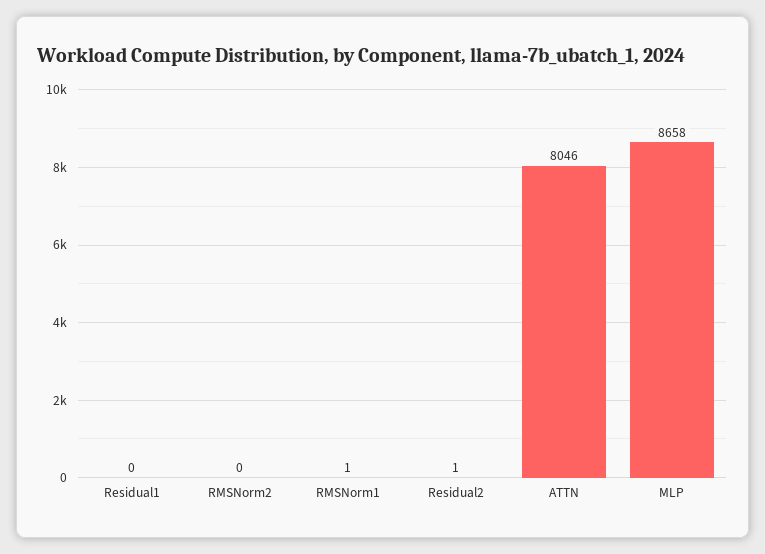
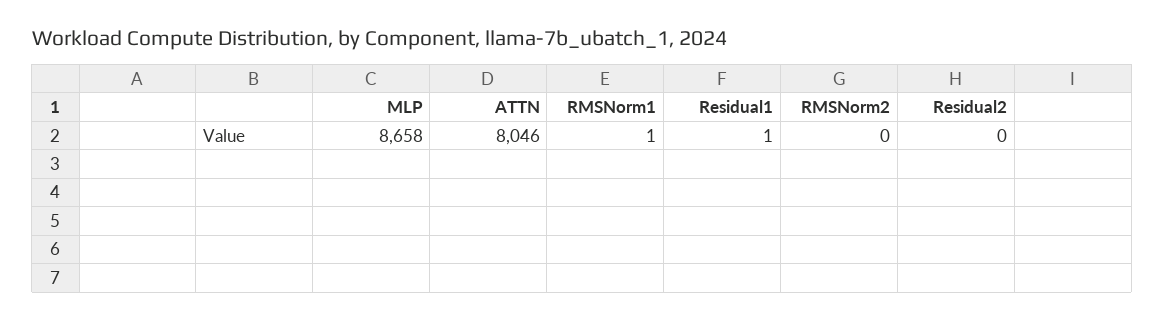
  {
-   "Residual1": 0,
+   "Residual1": 1,
    "RMSNorm2": 0,
    "RMSNorm1": 1,
-   "Residual2": 1,
+   "Residual2": 0,
    "ATTN": 8046,
    "MLP": 8658
  }

